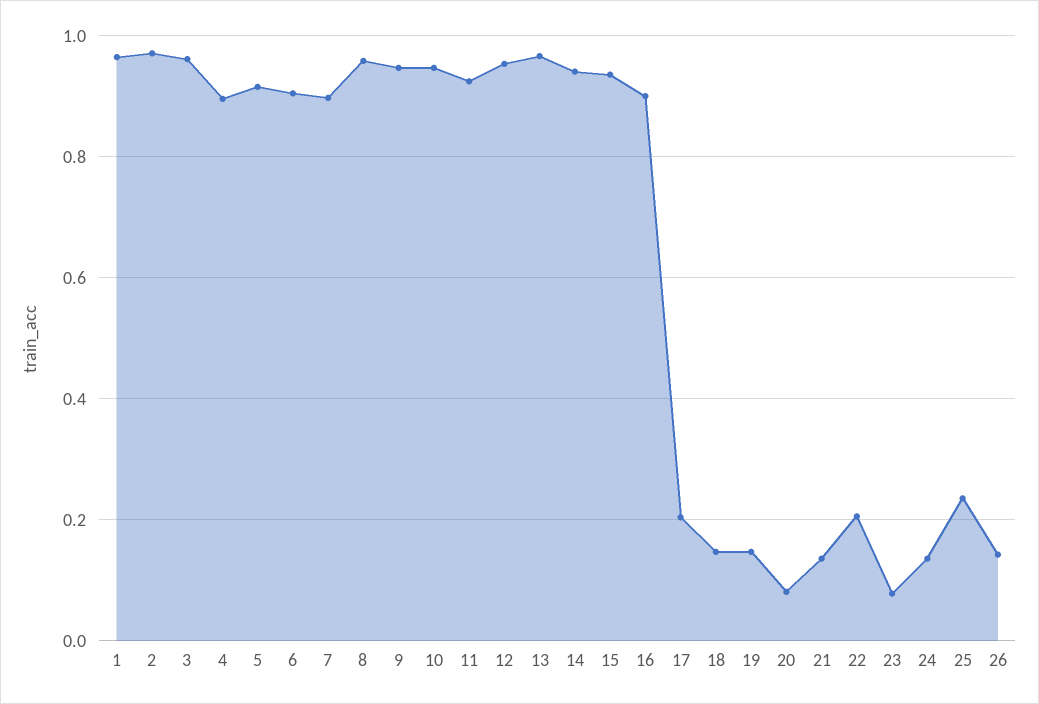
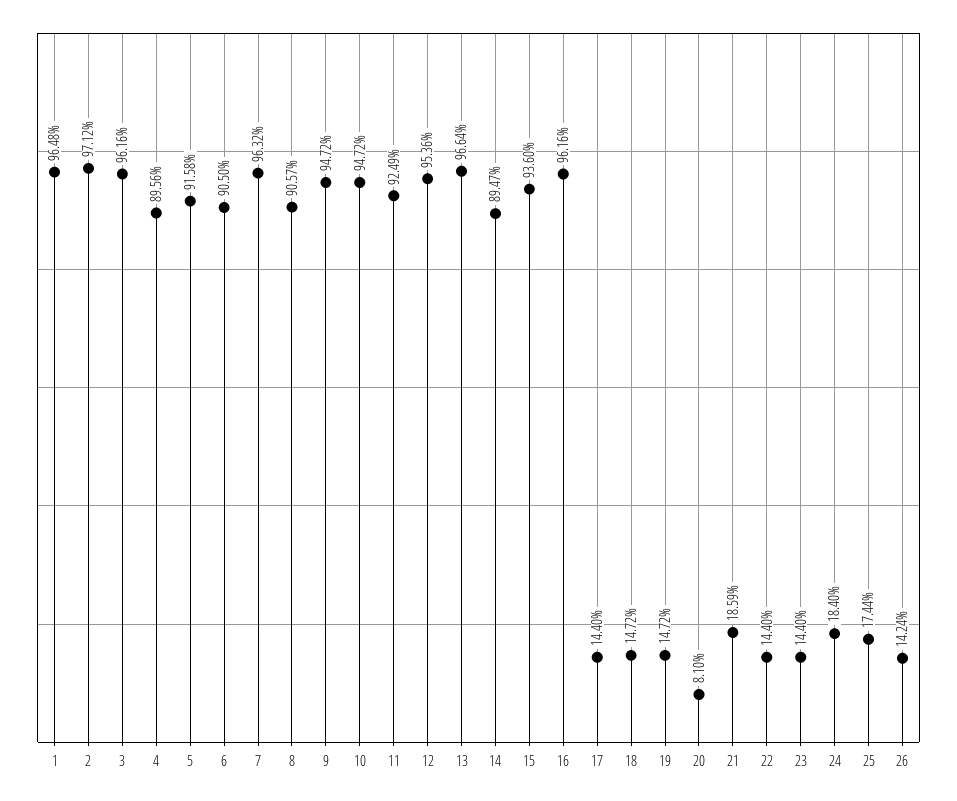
  {
    "1": 0.9648,
    "2": 0.9712,
    "3": 0.9616,
    "4": 0.8956,
    "5": 0.9158,
    "6": 0.905,
-   "7": 0.9,
+   "7": 0.9632,
-   "8": 0.96,
+   "8": 0.9057,
    "9": 0.9472,
    "10": 0.9472,
    "11": 0.9249,
    "12": 0.9536,
    "13": 0.9664,
-   "14": 0.94,
+   "14": 0.8947,
    "15": 0.936,
-   "16": 0.9,
+   "16": 0.9616,
-   "17": 0.2,
+   "17": 0.144,
    "18": 0.1472,
    "19": 0.1472,
    "20": 0.081,
-   "21": 0.14,
+   "21": 0.1859,
-   "22": 0.2,
+   "22": 0.144,
-   "23": 0.08,
+   "23": 0.144,
-   "24": 0.14,
+   "24": 0.184,
-   "25": 0.24,
+   "25": 0.1744,
    "26": 0.1424
  }

